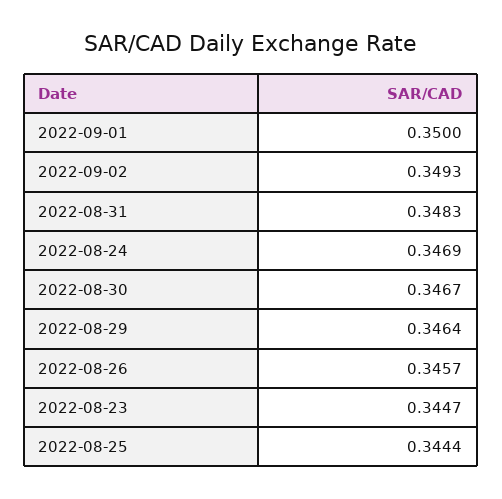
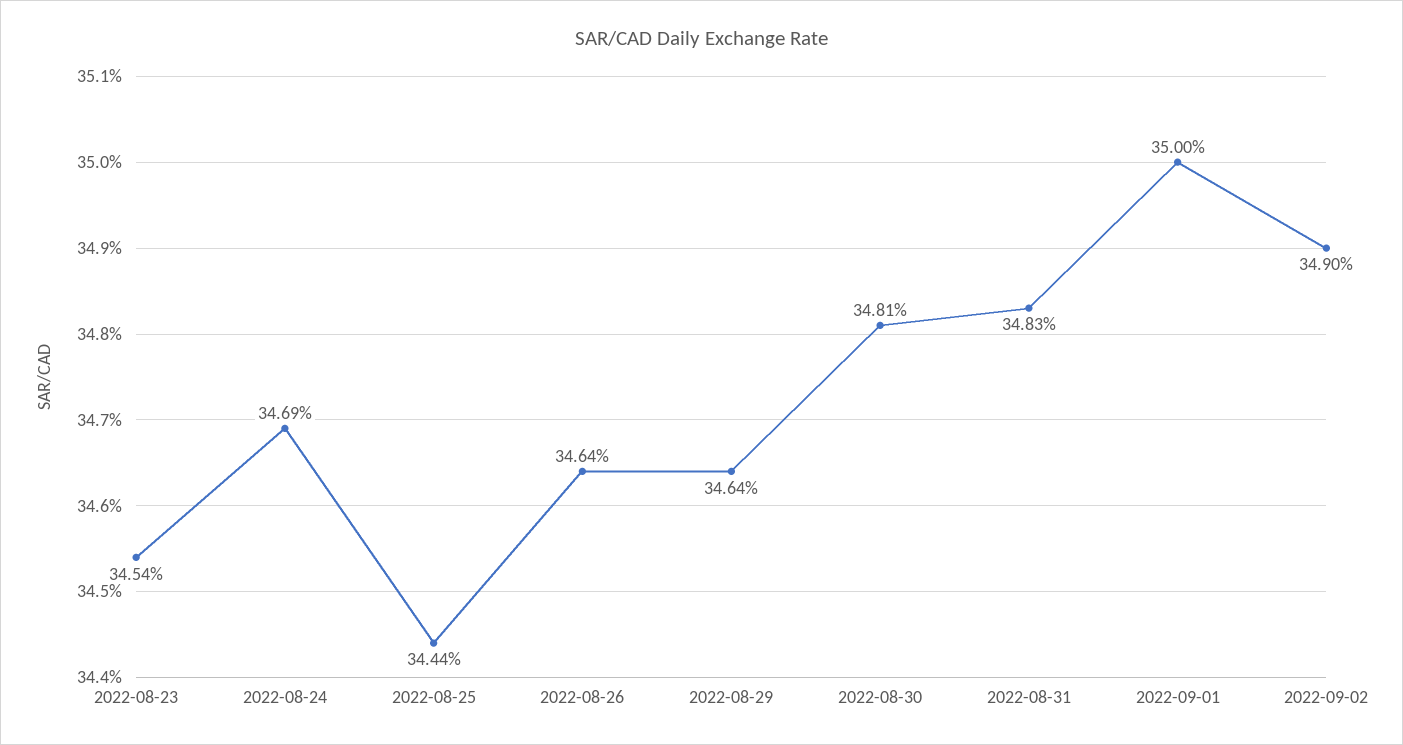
  {
    "2022-09-01": 0.35,
-   "2022-09-02": 0.3493,
+   "2022-09-02": 0.349,
    "2022-08-31": 0.3483,
    "2022-08-24": 0.3469,
-   "2022-08-30": 0.3467,
+   "2022-08-30": 0.3481,
    "2022-08-29": 0.3464,
-   "2022-08-26": 0.3457,
+   "2022-08-26": 0.3464,
-   "2022-08-23": 0.3447,
+   "2022-08-23": 0.3454,
    "2022-08-25": 0.3444
  }

